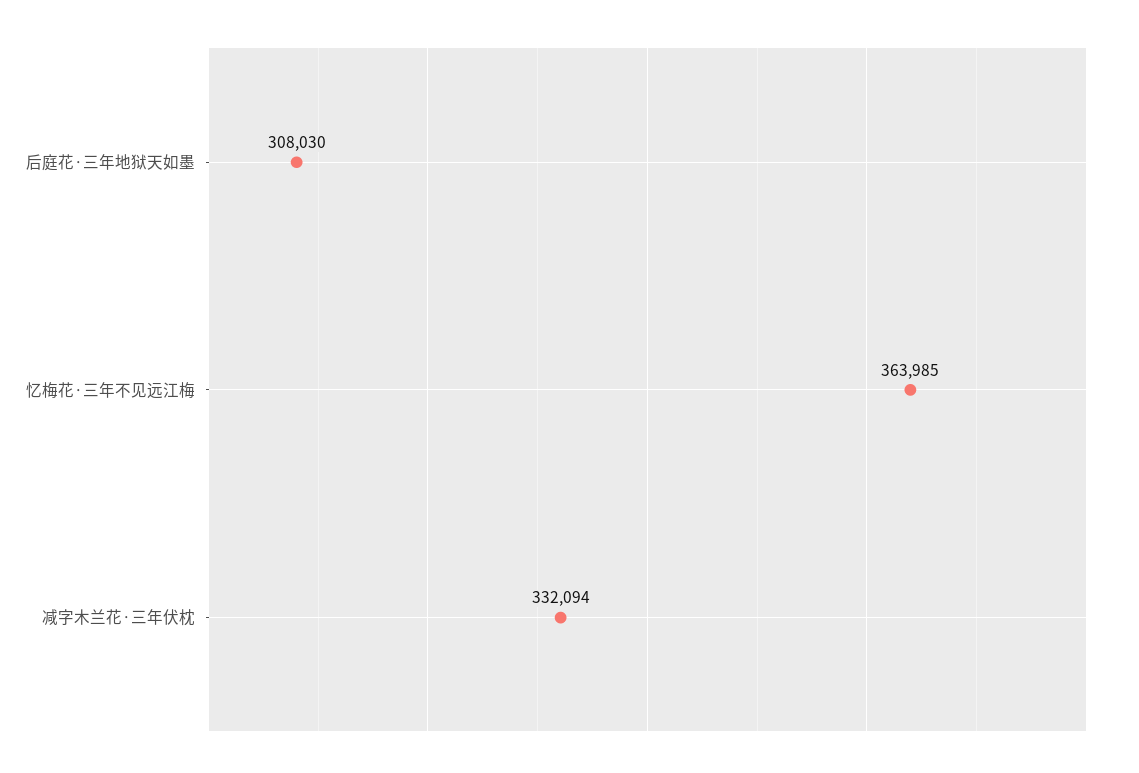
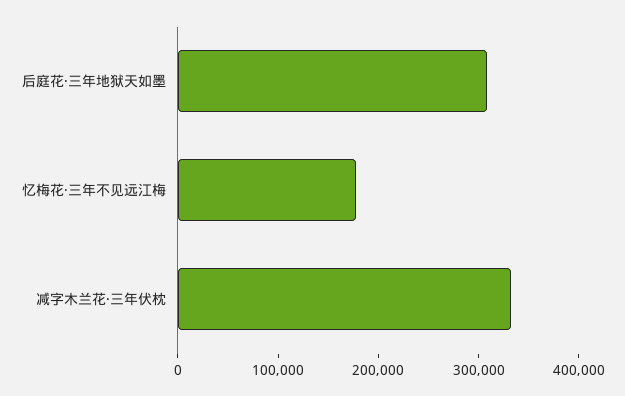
  {
    "后庭花·三年地狱天如墨": 308030,
-   "忆梅花·三年不见远江梅": 363985,
+   "忆梅花·三年不见远江梅": 180000,
    "减字木兰花·三年伏枕": 332094
  }

